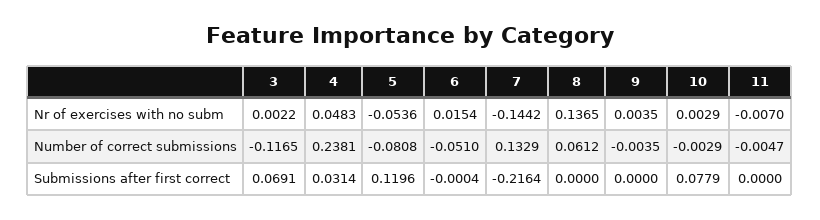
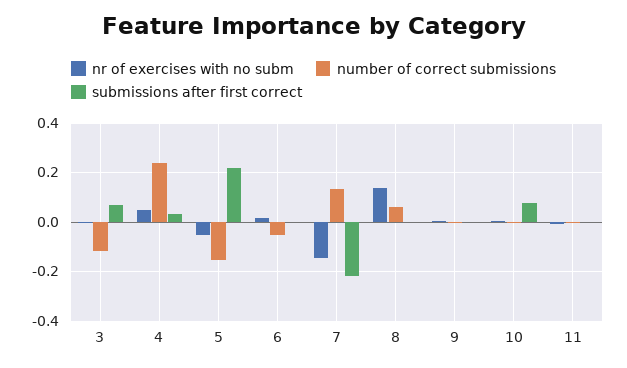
  {
    "Nr of exercises with no subm": {
      "3": 0.0022,
      "4": 0.0483,
      "5": -0.0536,
      "6": 0.0154,
      "7": -0.1442,
      "8": 0.1365,
      "9": 0.0035,
      "10": 0.0029,
      "11": -0.007
    },
    "Number of correct submissions": {
      "3": -0.1165,
      "4": 0.2381,
-     "5": -0.0808,
+     "5": -0.15,
      "6": -0.051,
      "7": 0.1329,
      "8": 0.0612,
      "9": -0.0035,
      "10": -0.0029,
      "11": -0.0047
    },
    "Submissions after first correct": {
      "3": 0.0691,
      "4": 0.0314,
-     "5": 0.1196,
+     "5": 0.225,
      "6": -0.0004,
      "7": -0.2164,
      "8": 0,
      "9": 0,
      "10": 0.0779,
      "11": 0
    }
  }

